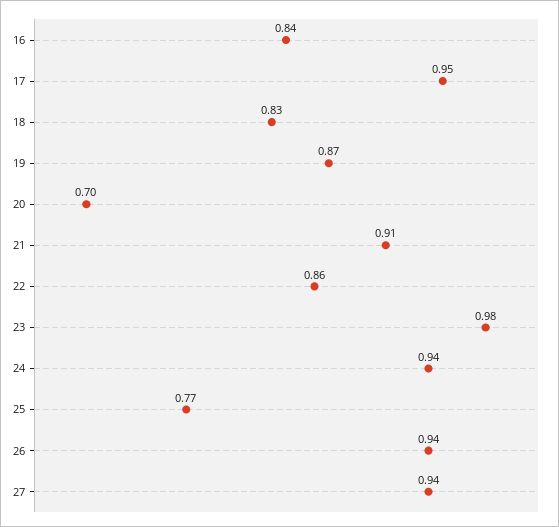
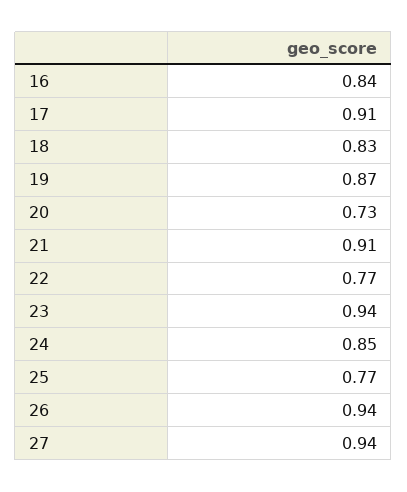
  {
    "16": 0.84,
-   "17": 0.95,
+   "17": 0.91,
    "18": 0.83,
    "19": 0.87,
-   "20": 0.7,
+   "20": 0.73,
    "21": 0.91,
-   "22": 0.86,
+   "22": 0.77,
-   "23": 0.98,
+   "23": 0.94,
-   "24": 0.94,
+   "24": 0.85,
    "25": 0.77,
    "26": 0.94,
    "27": 0.94
  }

